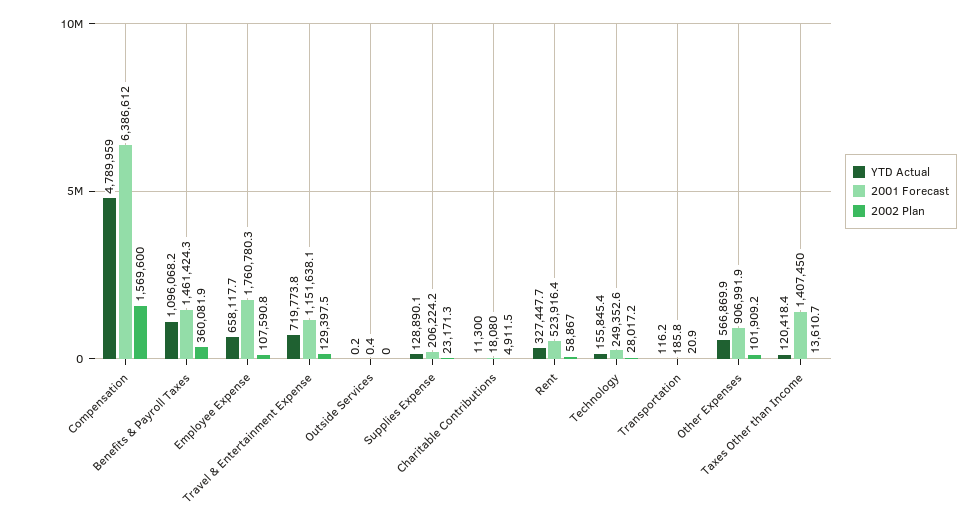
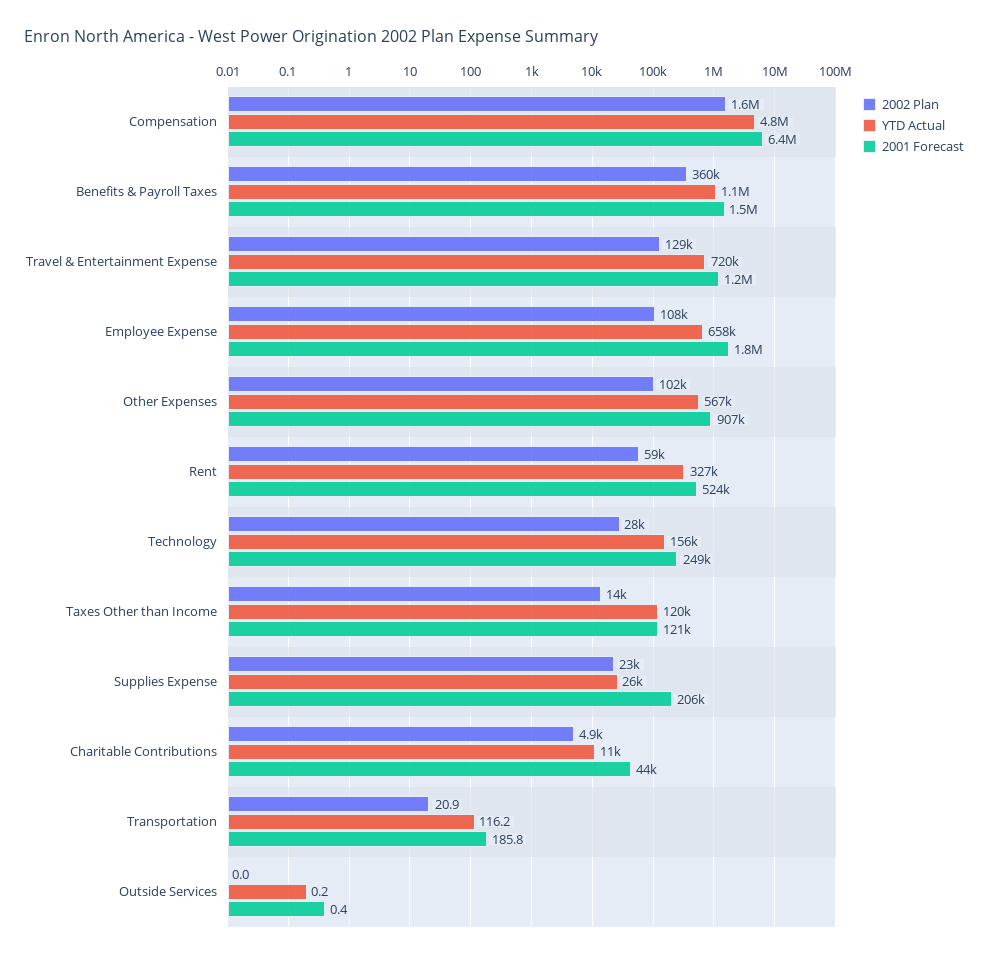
  {
    "YTD Actual": {
      "Compensation": 4789959,
      "Benefits & Payroll Taxes": 1096068.2,
      "Employee Expense": 658117.7,
      "Travel & Entertainment Expense": 719773.8,
      "Outside Services": 0.2,
-     "Supplies Expense": 128890.1,
+     "Supplies Expense": 26000,
      "Charitable Contributions": 11300,
      "Rent": 327447.7,
      "Technology": 155845.4,
      "Transportation": 116.2,
      "Other Expenses": 566869.9,
      "Taxes Other than Income": 120418.4
    },
    "2001 Forecast": {
      "Compensation": 6386612,
      "Benefits & Payroll Taxes": 1461424.3,
      "Employee Expense": 1760780.3,
      "Travel & Entertainment Expense": 1151638.1,
      "Outside Services": 0.4,
      "Supplies Expense": 206224.2,
-     "Charitable Contributions": 18080,
+     "Charitable Contributions": 44000,
      "Rent": 523916.4,
      "Technology": 249352.6,
      "Transportation": 185.8,
      "Other Expenses": 906991.9,
-     "Taxes Other than Income": 1407450
+     "Taxes Other than Income": 121000
    },
    "2002 Plan": {
      "Compensation": 1569600,
      "Benefits & Payroll Taxes": 360081.9,
      "Employee Expense": 107590.8,
      "Travel & Entertainment Expense": 129397.5,
      "Outside Services": 0,
      "Supplies Expense": 23171.3,
      "Charitable Contributions": 4911.5,
      "Rent": 58867,
      "Technology": 28017.2,
      "Transportation": 20.9,
      "Other Expenses": 101909.2,
      "Taxes Other than Income": 13610.7
    }
  }

